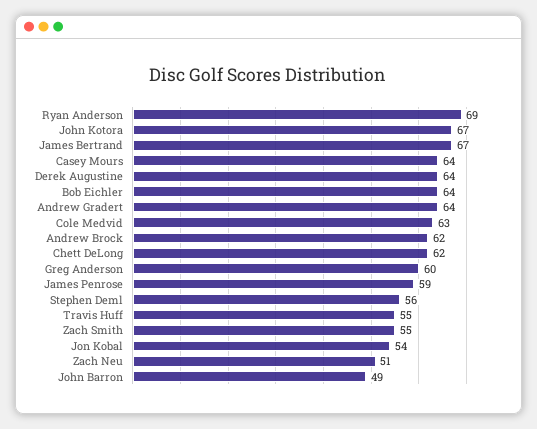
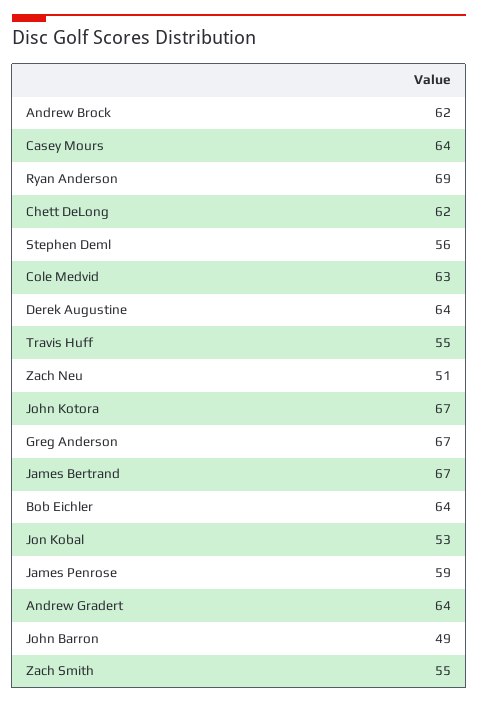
  {
    "Ryan Anderson": 69,
    "John Kotora": 67,
    "James Bertrand": 67,
    "Casey Mours": 64,
    "Derek Augustine": 64,
    "Bob Eichler": 64,
    "Andrew Gradert": 64,
    "Cole Medvid": 63,
    "Andrew Brock": 62,
    "Chett DeLong": 62,
-   "Greg Anderson": 60,
+   "Greg Anderson": 67,
    "James Penrose": 59,
    "Stephen Deml": 56,
    "Travis Huff": 55,
    "Zach Smith": 55,
-   "Jon Kobal": 54,
+   "Jon Kobal": 53,
    "Zach Neu": 51,
    "John Barron": 49
  }

